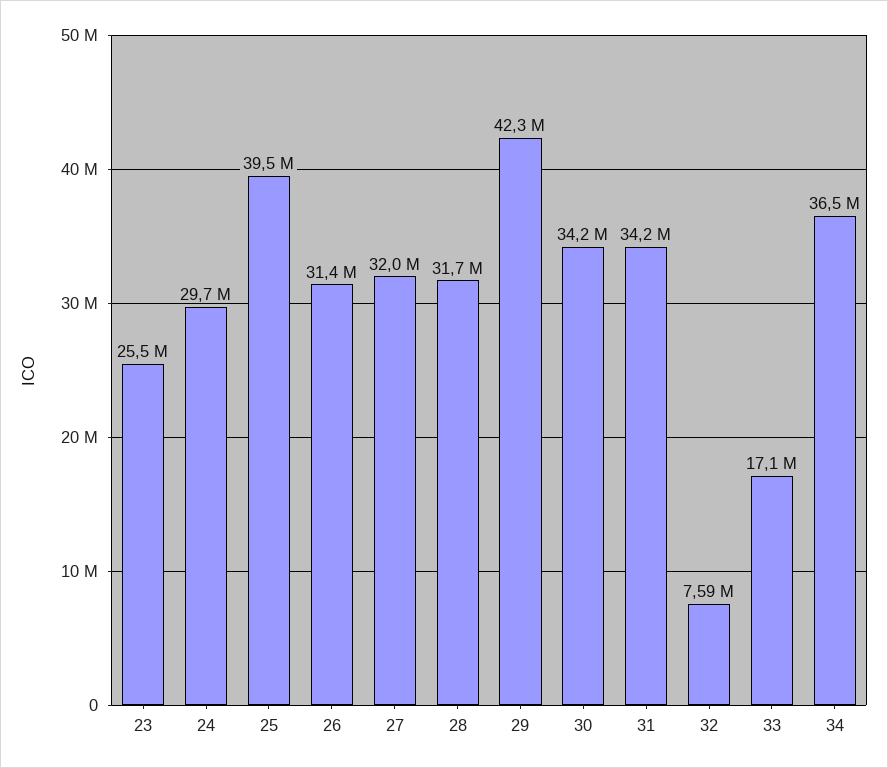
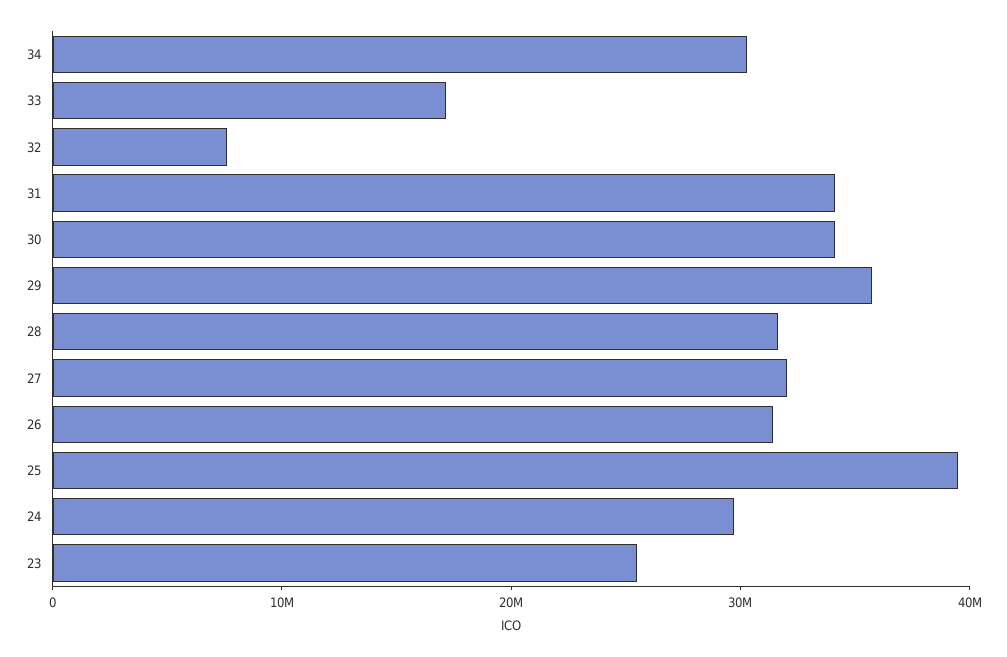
  {
    "23": 25500000,
    "24": 29700000,
    "25": 39500000,
    "26": 31400000,
    "27": 32000000,
    "28": 31700000,
-   "29": 42300000,
+   "29": 36000000,
    "30": 34200000,
    "31": 34200000,
    "32": 7590000,
    "33": 17100000,
-   "34": 36500000
+   "34": 30000000
  }

